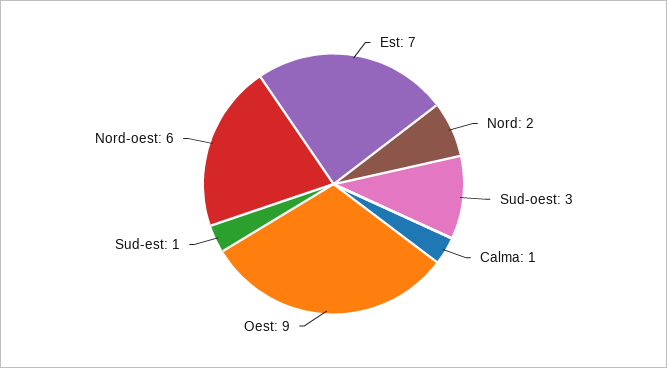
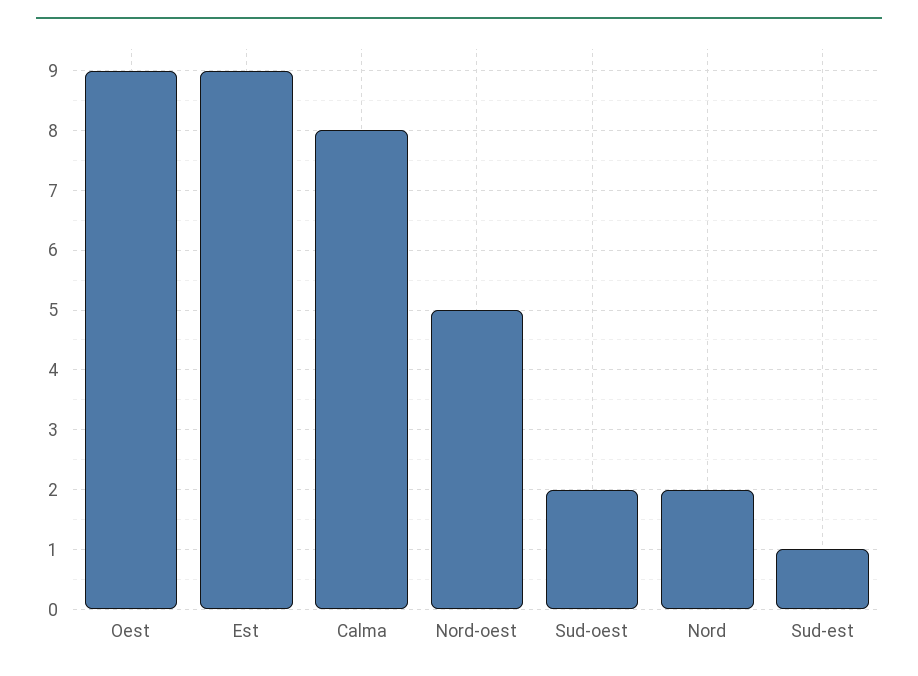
  {
-   "Est": 7,
+   "Est": 9,
    "Nord": 2,
-   "Sud-oest": 3,
+   "Sud-oest": 2,
-   "Calma": 1,
+   "Calma": 8,
    "Oest": 9,
    "Sud-est": 1,
-   "Nord-oest": 6
+   "Nord-oest": 5
  }

